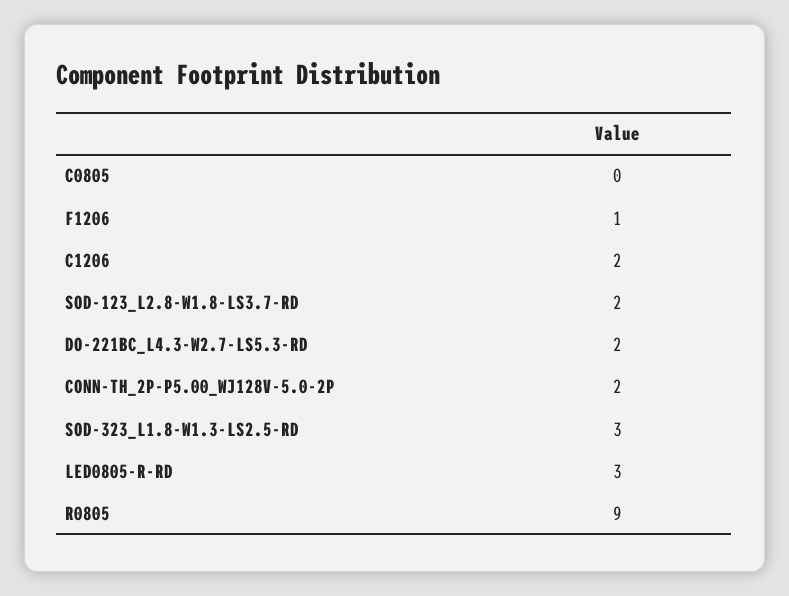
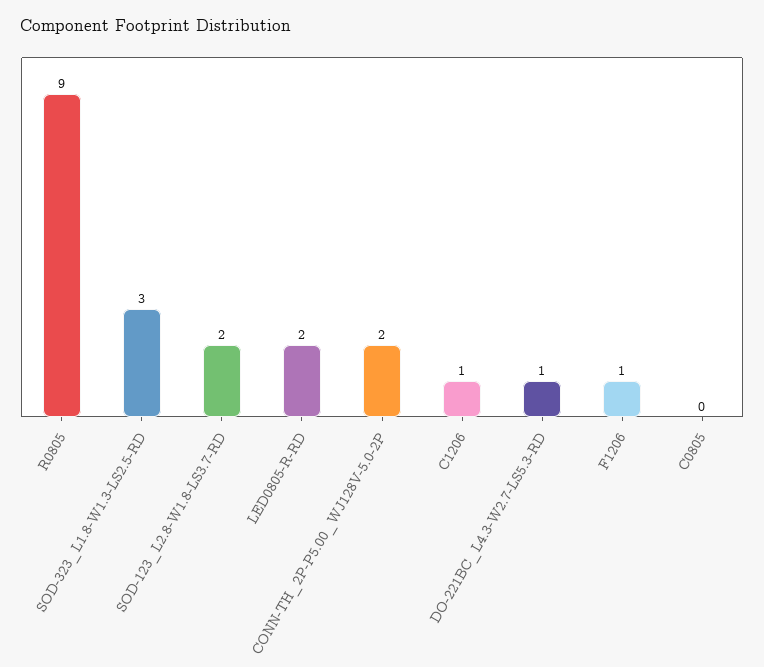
  {
    "C0805": 0,
    "F1206": 1,
-   "C1206": 2,
+   "C1206": 1,
    "SOD-123_L2.8-W1.8-LS3.7-RD": 2,
-   "DO-221BC_L4.3-W2.7-LS5.3-RD": 2,
+   "DO-221BC_L4.3-W2.7-LS5.3-RD": 1,
    "CONN-TH_2P-P5.00_WJ128V-5.0-2P": 2,
    "SOD-323_L1.8-W1.3-LS2.5-RD": 3,
-   "LED0805-R-RD": 3,
+   "LED0805-R-RD": 2,
    "R0805": 9
  }

